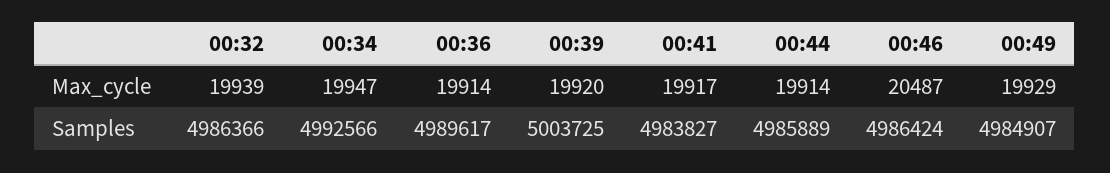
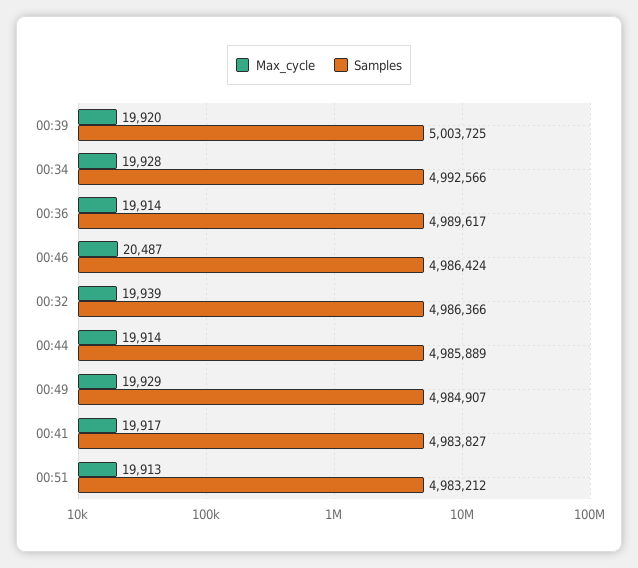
  {
    "Max_cycle": {
      "00:32": 19939,
-     "00:34": 19947,
+     "00:34": 19928,
      "00:36": 19914,
      "00:39": 19920,
      "00:41": 19917,
      "00:44": 19914,
      "00:46": 20487,
-     "00:49": 19929
+     "00:49": 19929,
+     "00:51": 19913
    },
    "Samples": {
      "00:32": 4986366,
      "00:34": 4992566,
      "00:36": 4989617,
      "00:39": 5003725,
      "00:41": 4983827,
      "00:44": 4985889,
      "00:46": 4986424,
-     "00:49": 4984907
+     "00:49": 4984907,
+     "00:51": 4983212
    }
  }

